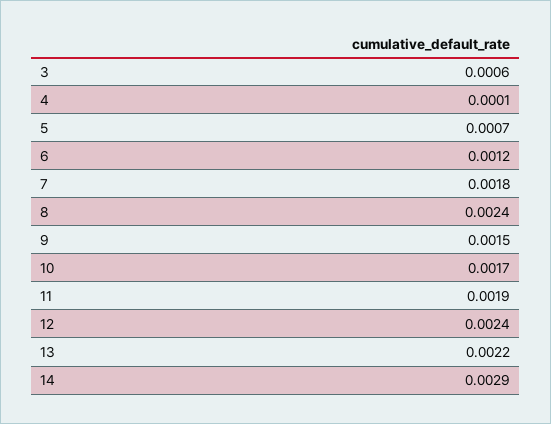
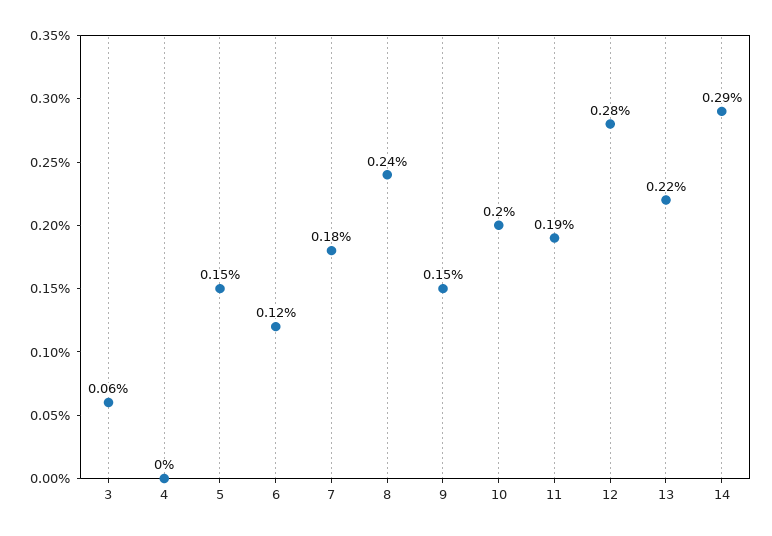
  {
    "3": 0.0006,
-   "4": 0.0001,
+   "4": 0,
-   "5": 0.0007,
+   "5": 0.0015,
    "6": 0.0012,
    "7": 0.0018,
    "8": 0.0024,
    "9": 0.0015,
-   "10": 0.0017,
+   "10": 0.002,
    "11": 0.0019,
-   "12": 0.0024,
+   "12": 0.0028,
    "13": 0.0022,
    "14": 0.0029
  }

